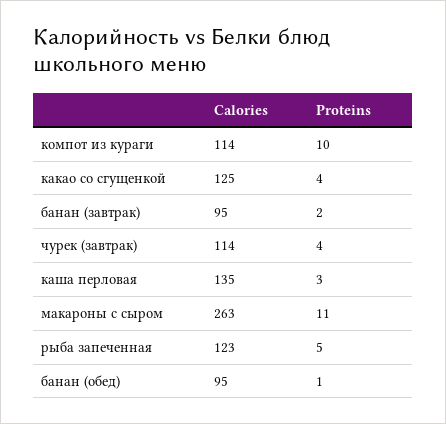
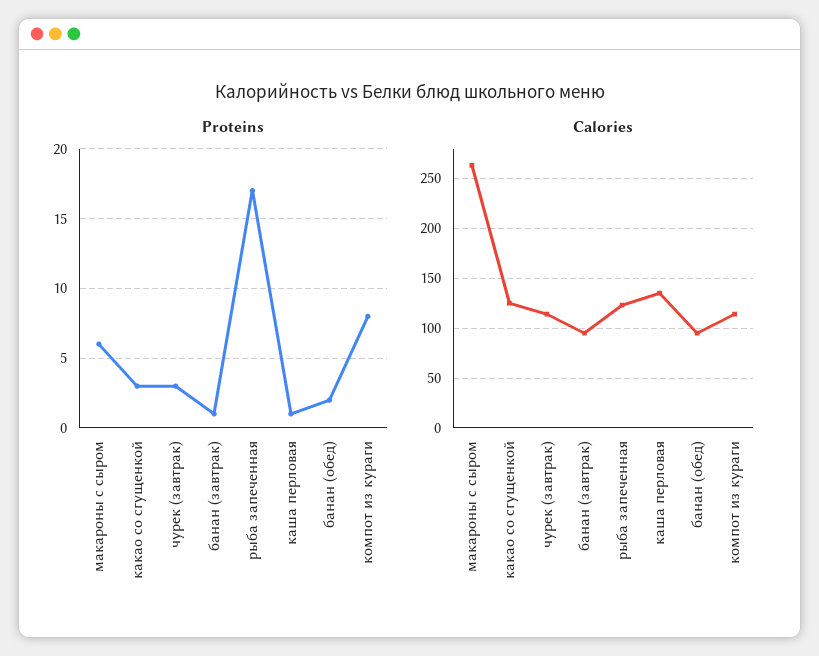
  {
    "Calories": {
      "компот из кураги": 114,
      "какао со сгущенкой": 125,
      "банан (завтрак)": 95,
      "чурек (завтрак)": 114,
      "каша перловая": 135,
      "макароны с сыром": 263,
      "рыба запеченная": 123,
      "банан (обед)": 95
    },
    "Proteins": {
-     "компот из кураги": 10,
+     "компот из кураги": 8,
-     "какао со сгущенкой": 4,
+     "какао со сгущенкой": 3,
-     "банан (завтрак)": 2,
+     "банан (завтрак)": 1,
-     "чурек (завтрак)": 4,
+     "чурек (завтрак)": 3,
-     "каша перловая": 3,
+     "каша перловая": 1,
-     "макароны с сыром": 11,
+     "макароны с сыром": 6,
-     "рыба запеченная": 5,
+     "рыба запеченная": 17,
-     "банан (обед)": 1
+     "банан (обед)": 2
    }
  }

